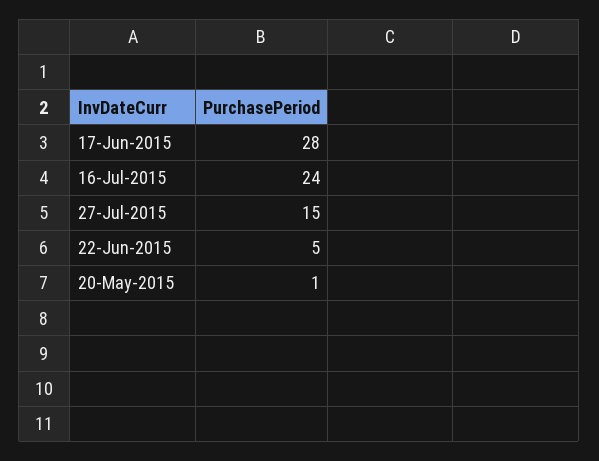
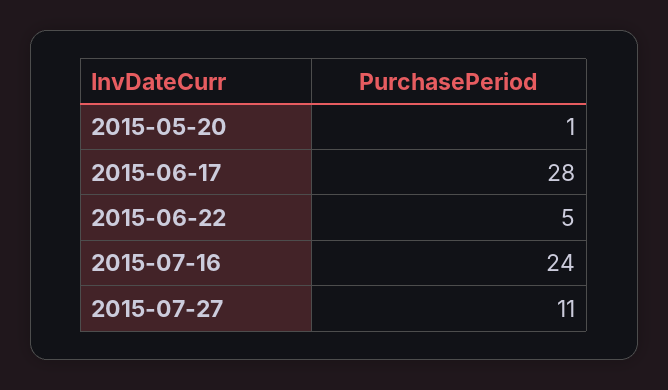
  {
    "17-Jun-2015": 28,
    "16-Jul-2015": 24,
-   "27-Jul-2015": 15,
+   "27-Jul-2015": 11,
    "22-Jun-2015": 5,
    "20-May-2015": 1
  }

